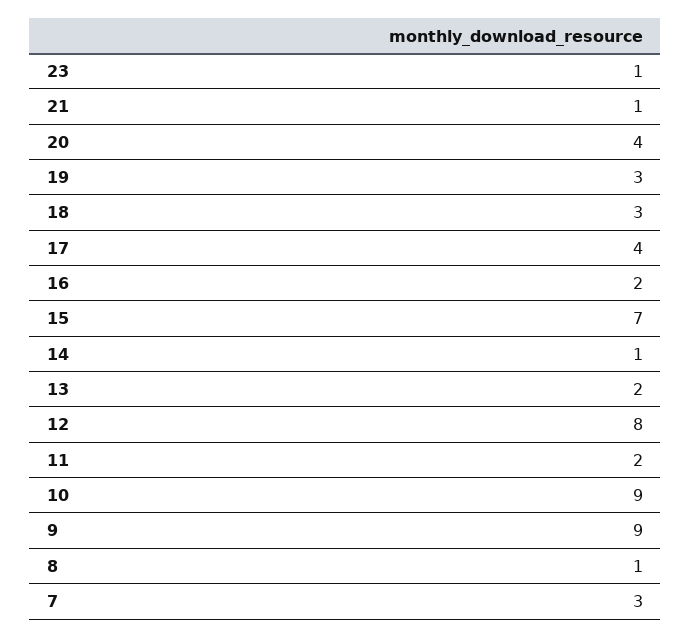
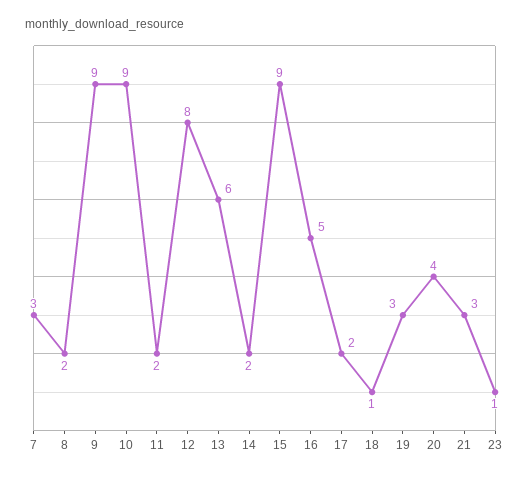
  {
    "23": 1,
-   "21": 1,
+   "21": 3,
    "20": 4,
    "19": 3,
-   "18": 3,
+   "18": 1,
-   "17": 4,
+   "17": 2,
-   "16": 2,
+   "16": 5,
-   "15": 7,
+   "15": 9,
-   "14": 1,
+   "14": 2,
-   "13": 2,
+   "13": 6,
    "12": 8,
    "11": 2,
    "10": 9,
    "9": 9,
-   "8": 1,
+   "8": 2,
    "7": 3
  }

